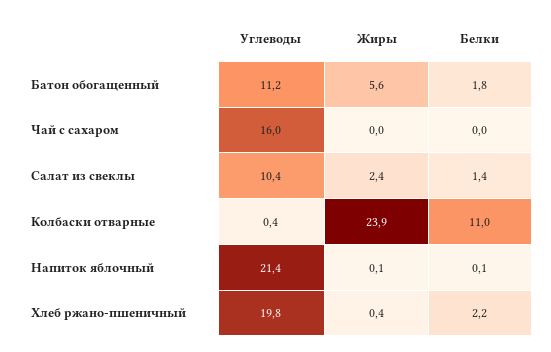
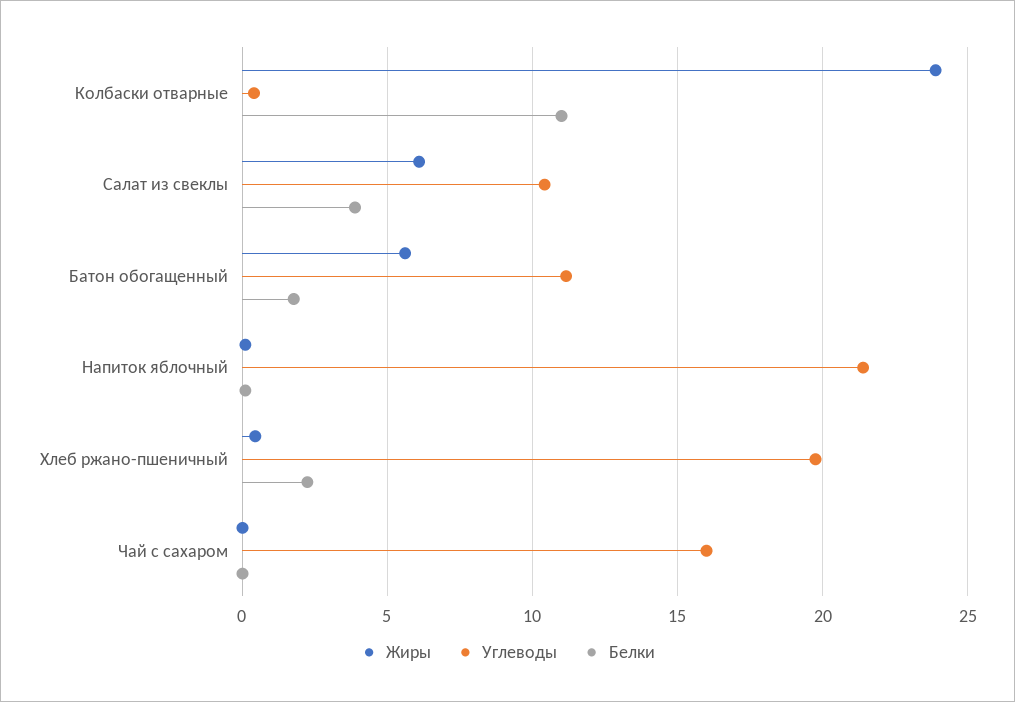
  {
    "Углеводы": {
      "Батон обогащенный": 11.2,
      "Чай с сахаром": 16,
      "Салат из свеклы": 10.4,
      "Колбаски отварные": 0.4,
      "Напиток яблочный": 21.4,
      "Хлеб ржано-пшеничный": 19.8
    },
    "Жиры": {
      "Батон обогащенный": 5.6,
      "Чай с сахаром": 0,
-     "Салат из свеклы": 2.4,
+     "Салат из свеклы": 6,
      "Колбаски отварные": 23.9,
      "Напиток яблочный": 0.1,
      "Хлеб ржано-пшеничный": 0.4
    },
    "Белки": {
      "Батон обогащенный": 1.8,
      "Чай с сахаром": 0,
-     "Салат из свеклы": 1.4,
+     "Салат из свеклы": 4,
      "Колбаски отварные": 11,
      "Напиток яблочный": 0.1,
      "Хлеб ржано-пшеничный": 2.2
    }
  }

